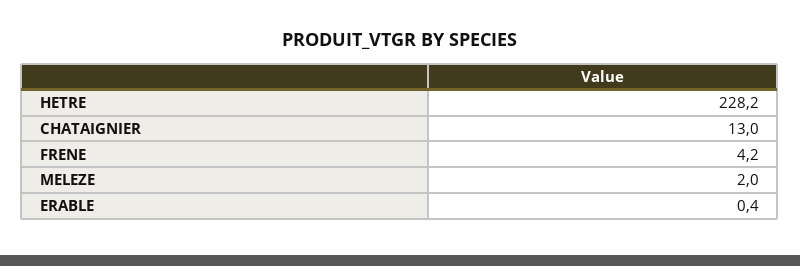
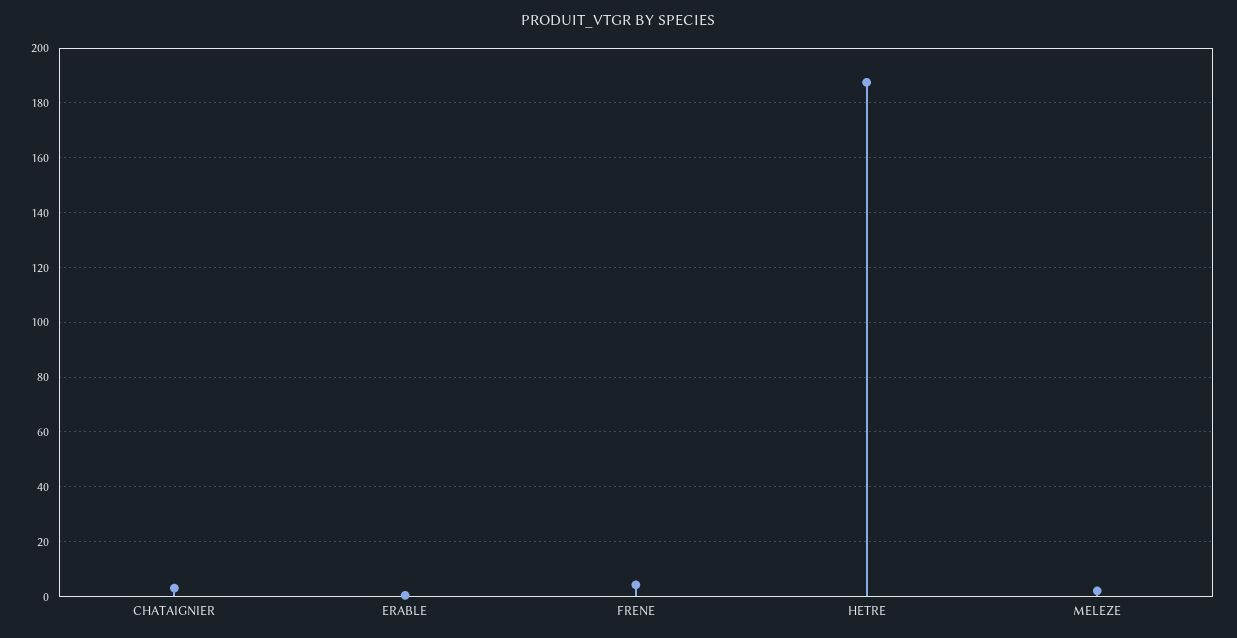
  {
-   "HETRE": 228.2,
+   "HETRE": 187.5,
-   "CHATAIGNIER": 13,
+   "CHATAIGNIER": 2.5,
    "FRENE": 4.2,
    "MELEZE": 2,
    "ERABLE": 0.4
  }

